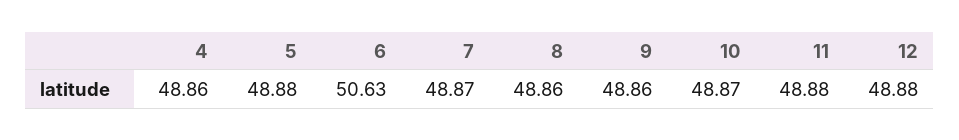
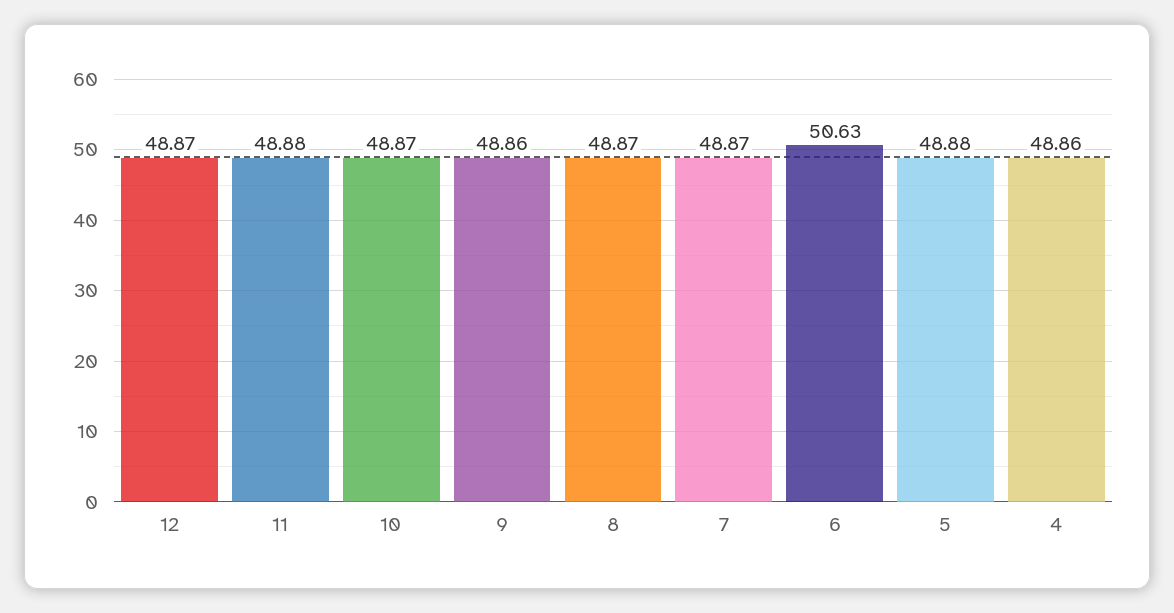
  {
    "4": 48.86,
    "5": 48.88,
    "6": 50.63,
    "7": 48.87,
-   "8": 48.86,
+   "8": 48.87,
    "9": 48.86,
    "10": 48.87,
    "11": 48.88,
-   "12": 48.88
+   "12": 48.87
  }

